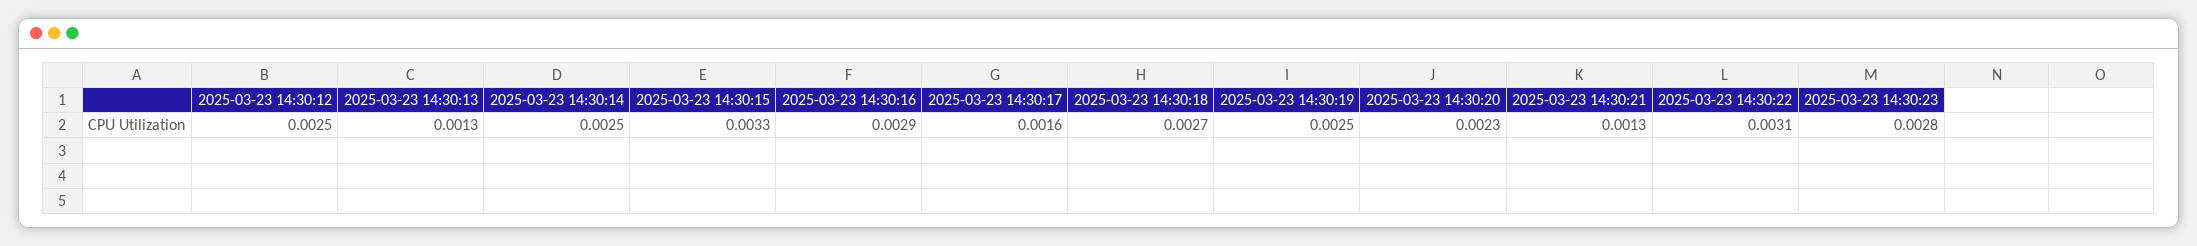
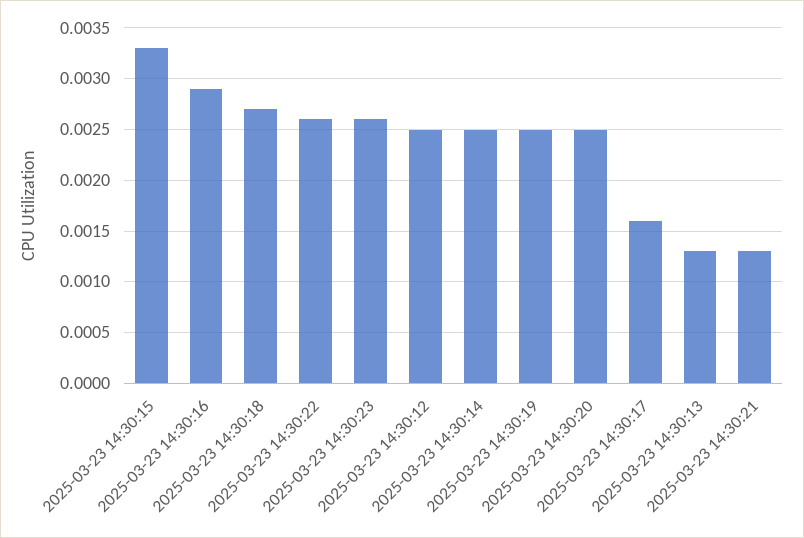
  {
    "2025-03-23 14:30:12": 0.0025,
    "2025-03-23 14:30:13": 0.0013,
    "2025-03-23 14:30:14": 0.0025,
    "2025-03-23 14:30:15": 0.0033,
    "2025-03-23 14:30:16": 0.0029,
    "2025-03-23 14:30:17": 0.0016,
    "2025-03-23 14:30:18": 0.0027,
    "2025-03-23 14:30:19": 0.0025,
-   "2025-03-23 14:30:20": 0.0023,
+   "2025-03-23 14:30:20": 0.0025,
    "2025-03-23 14:30:21": 0.0013,
-   "2025-03-23 14:30:22": 0.0031,
+   "2025-03-23 14:30:22": 0.0026,
-   "2025-03-23 14:30:23": 0.0028
+   "2025-03-23 14:30:23": 0.0026
  }

